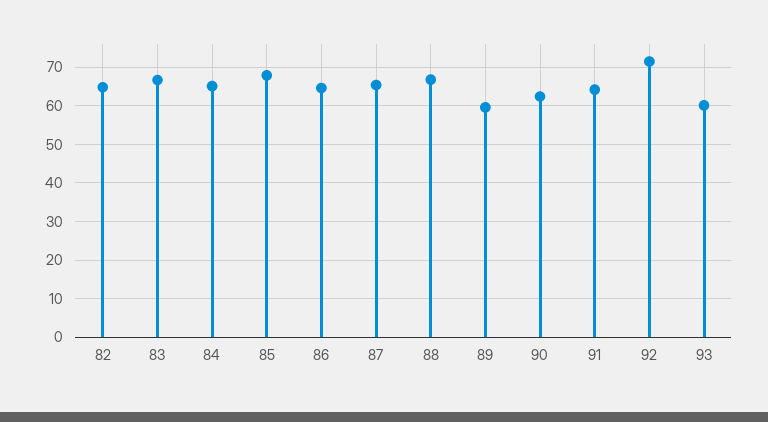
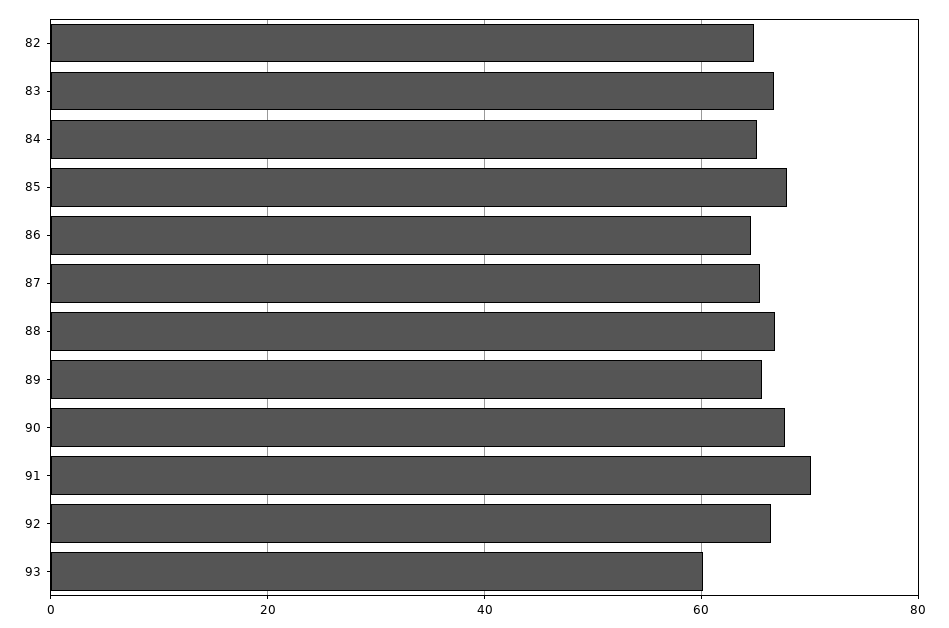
  {
    "82": 64,
    "83": 66,
    "84": 66,
    "85": 68,
    "86": 64,
    "87": 66,
    "88": 66,
-   "89": 60,
+   "89": 66,
-   "90": 62,
+   "90": 68,
-   "91": 64,
+   "91": 70,
-   "92": 72,
+   "92": 66,
    "93": 60
  }

